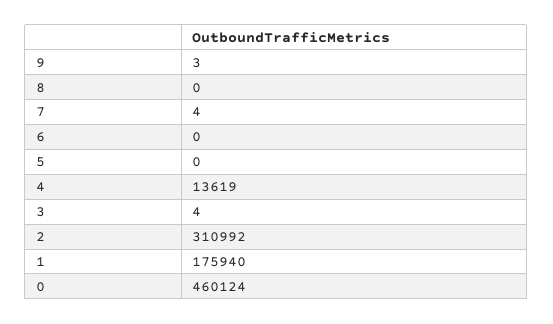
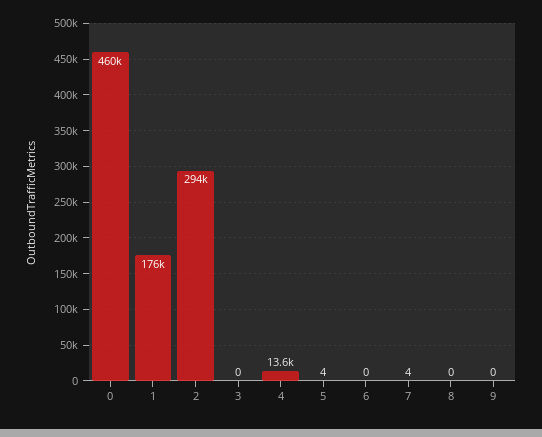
  {
-   "9": 3,
+   "9": 0,
    "8": 0,
    "7": 4,
    "6": 0,
-   "5": 0,
+   "5": 4,
    "4": 13619,
-   "3": 4,
+   "3": 0,
-   "2": 310992,
+   "2": 294000,
    "1": 175940,
    "0": 460124
  }

